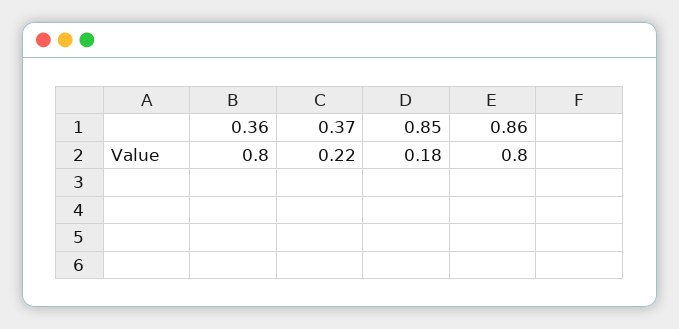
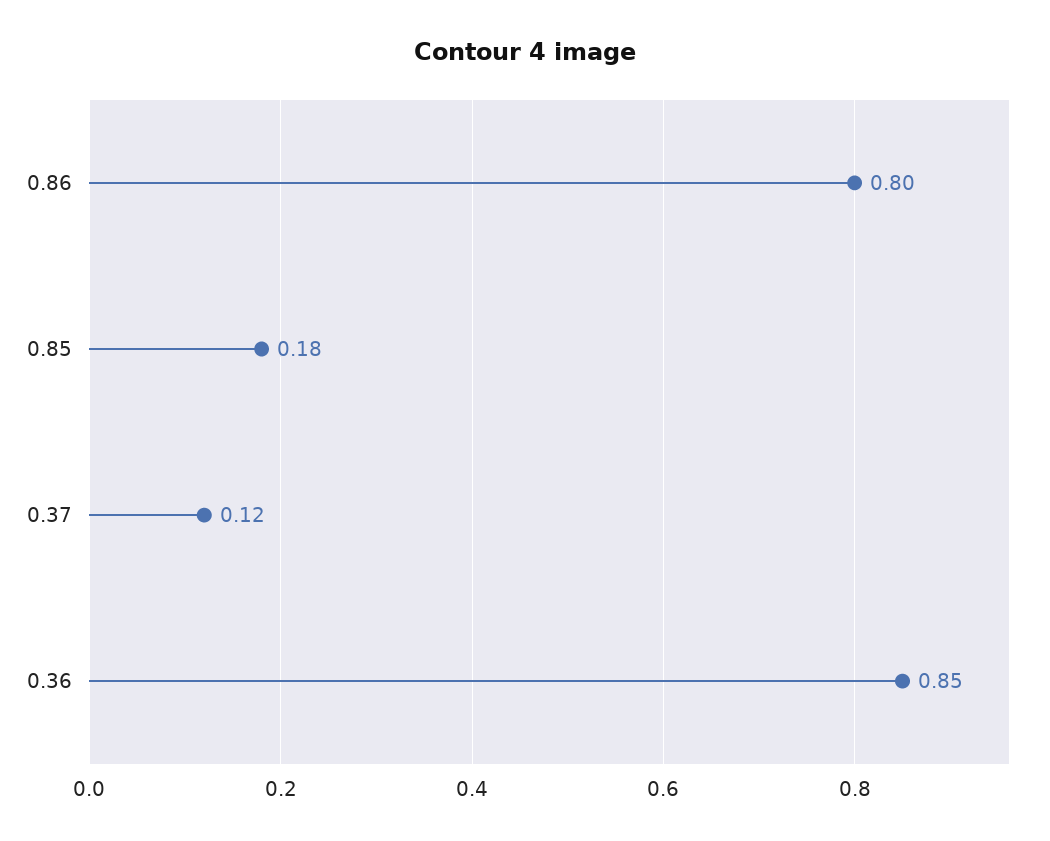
  {
-   "0.36": 0.8,
+   "0.36": 0.85,
-   "0.37": 0.22,
+   "0.37": 0.12,
    "0.85": 0.18,
    "0.86": 0.8
  }

